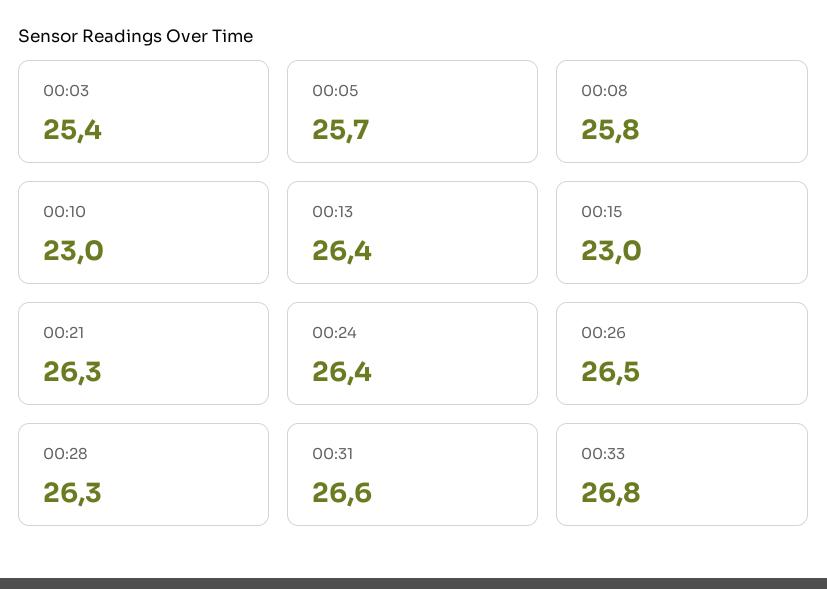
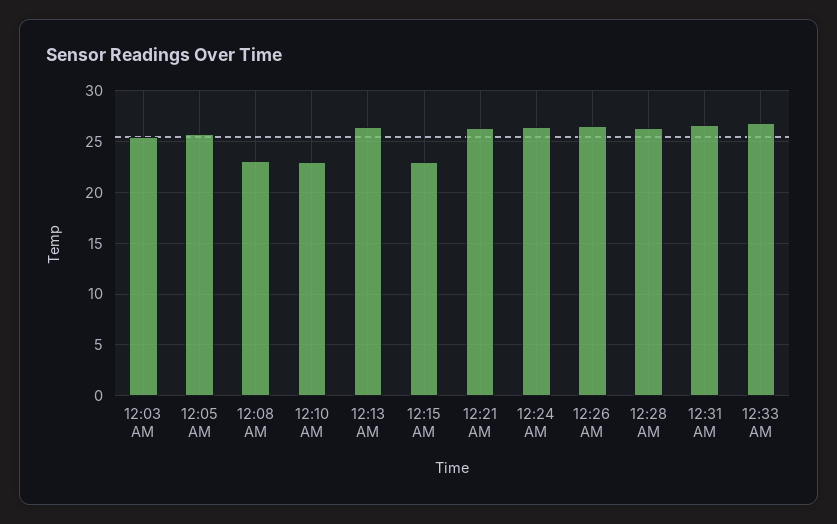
  {
    "00:03": 25.4,
    "00:05": 25.7,
-   "00:08": 25.8,
+   "00:08": 23,
    "00:10": 23,
    "00:13": 26.4,
    "00:15": 23,
    "00:21": 26.3,
    "00:24": 26.4,
    "00:26": 26.5,
    "00:28": 26.3,
    "00:31": 26.6,
    "00:33": 26.8
  }

